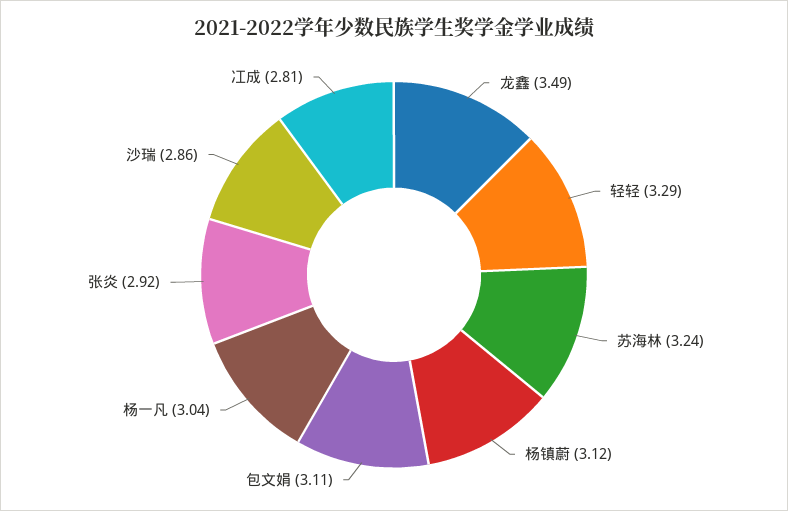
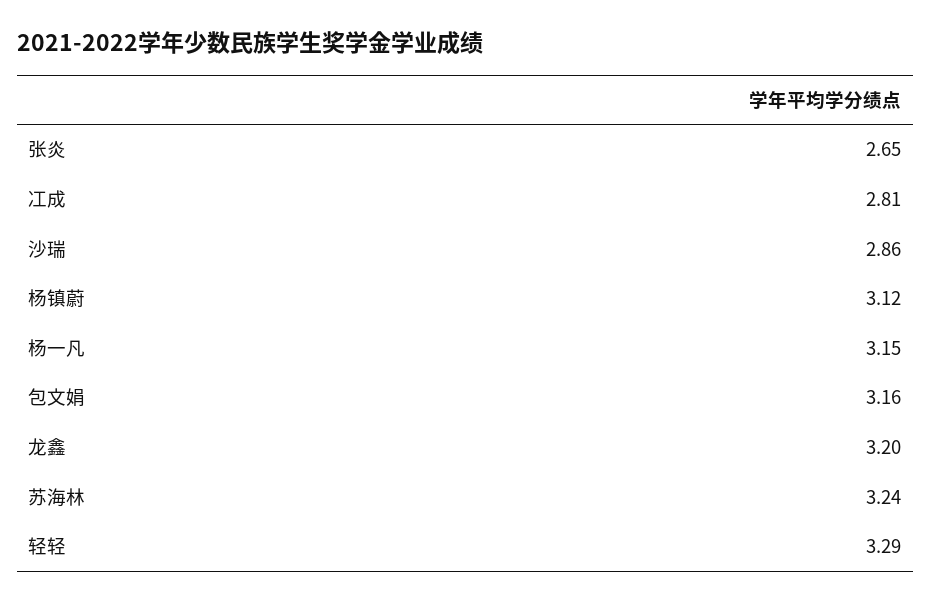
  {
-   "龙鑫": 3.49,
+   "龙鑫": 3.2,
    "轻轻": 3.29,
    "苏海林": 3.24,
    "杨镇蔚": 3.12,
-   "包文娟": 3.11,
+   "包文娟": 3.16,
-   "杨一凡": 3.04,
+   "杨一凡": 3.15,
-   "张炎": 2.92,
+   "张炎": 2.65,
    "沙瑞": 2.86,
    "冮成": 2.81
  }

